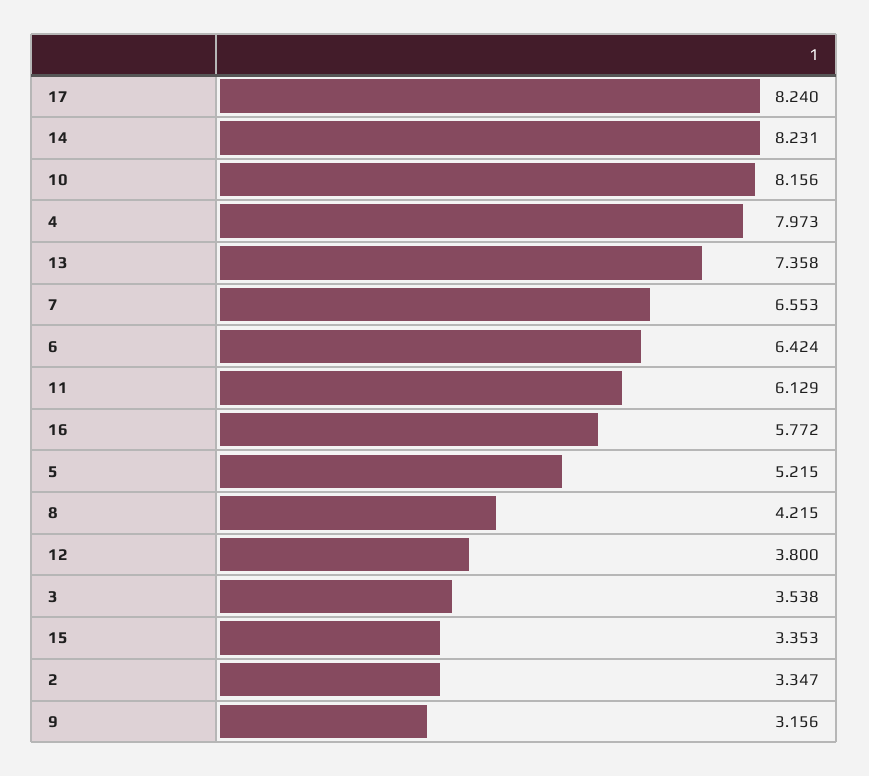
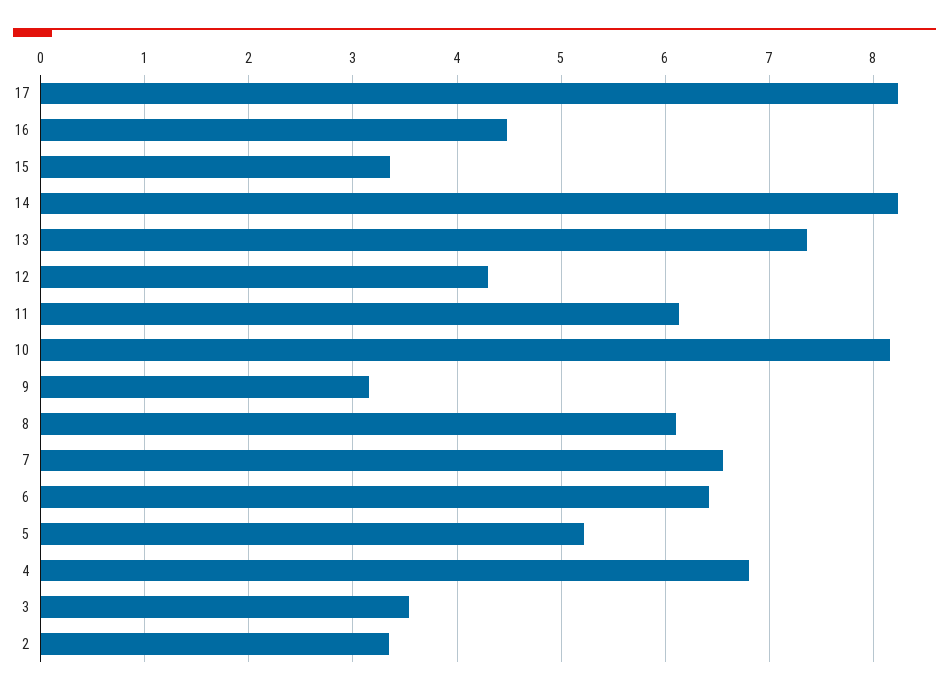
  {
    "17": 8.24,
    "14": 8.231,
    "10": 8.156,
-   "4": 7.973,
+   "4": 6.8,
    "13": 7.358,
    "7": 6.553,
    "6": 6.424,
    "11": 6.129,
-   "16": 5.772,
+   "16": 4.5,
    "5": 5.215,
-   "8": 4.215,
+   "8": 6.1,
-   "12": 3.8,
+   "12": 4.3,
    "3": 3.538,
    "15": 3.353,
    "2": 3.347,
    "9": 3.156
  }

